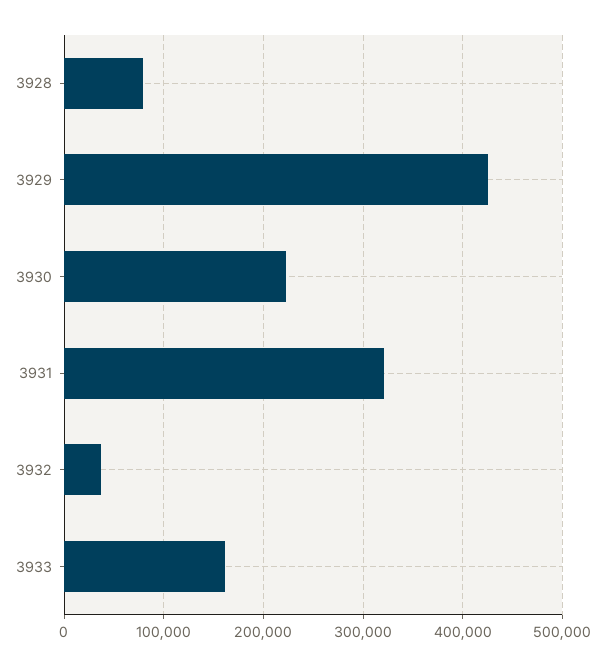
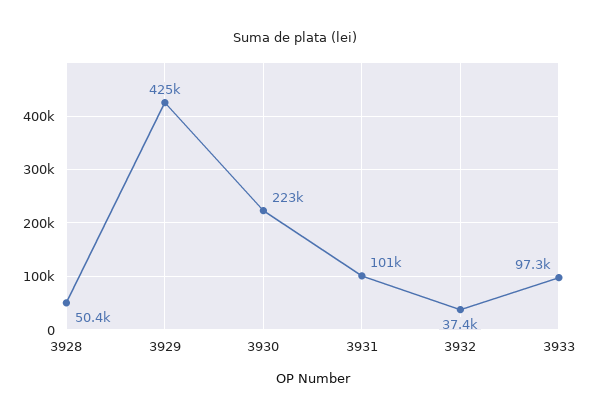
  {
-   "3928": 80000,
+   "3928": 50400,
    "3929": 425000,
    "3930": 223000,
-   "3931": 320000,
+   "3931": 101000,
    "3932": 37400,
-   "3933": 160000
+   "3933": 97300
  }

